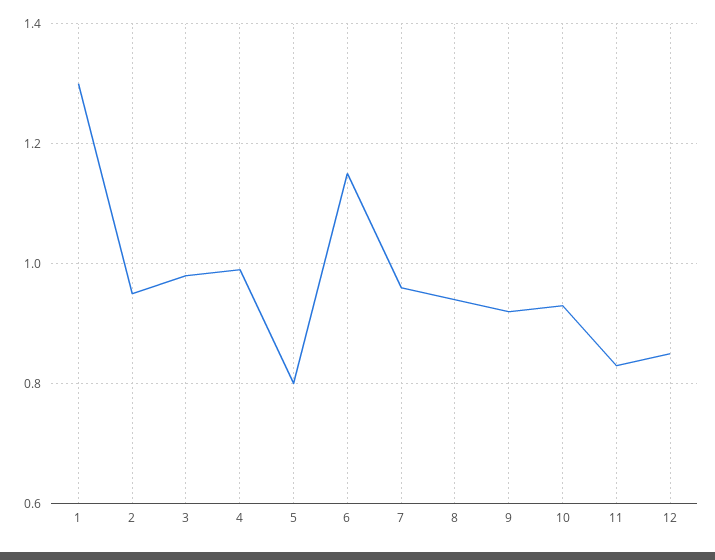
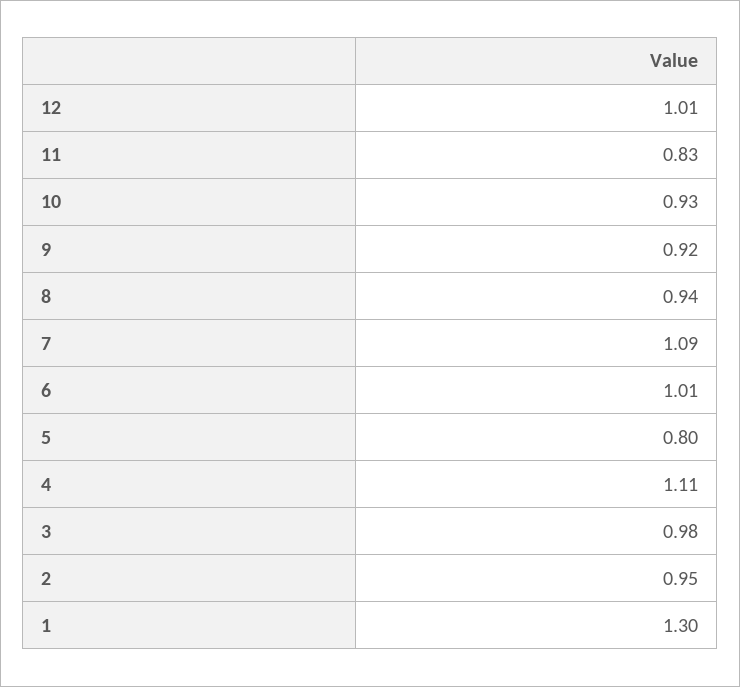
  {
    "1": 1.3,
    "2": 0.95,
    "3": 0.98,
-   "4": 1,
+   "4": 1.11,
    "5": 0.8,
-   "6": 1.15,
+   "6": 1.01,
-   "7": 0.95,
+   "7": 1.09,
    "8": 0.94,
    "9": 0.92,
    "10": 0.93,
    "11": 0.83,
-   "12": 0.85
+   "12": 1.01
  }

